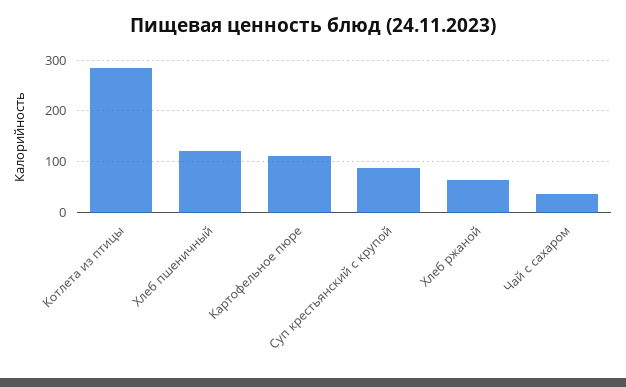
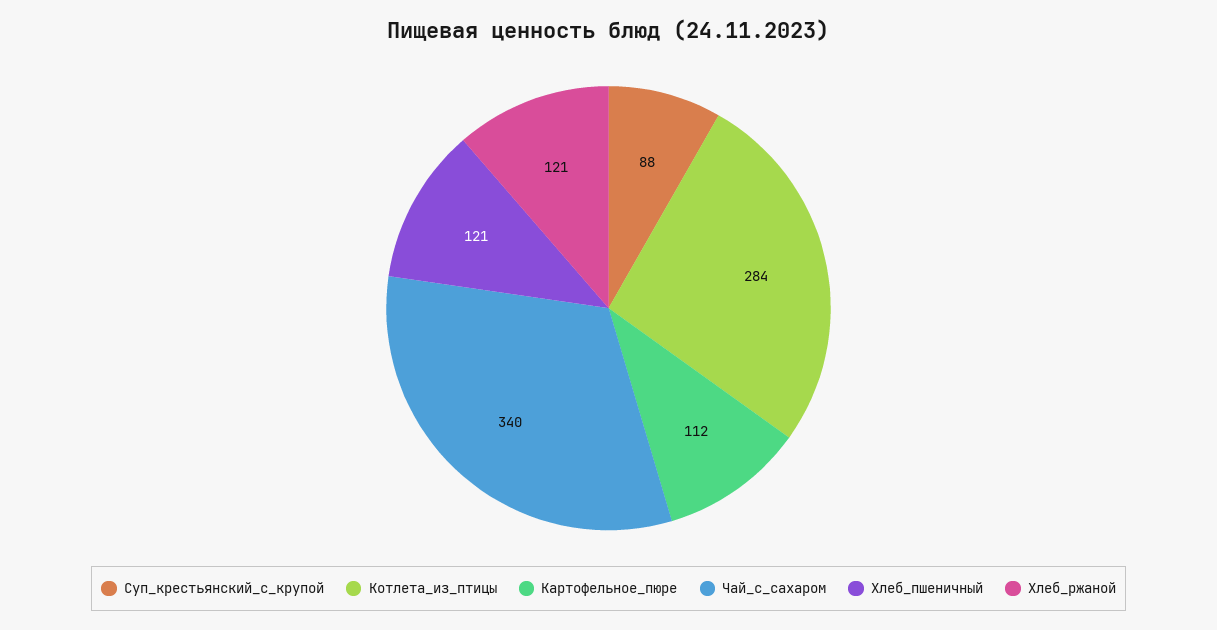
  {
    "Котлета из птицы": 284,
    "Хлеб пшеничный": 121,
    "Картофельное пюре": 112,
    "Суп крестьянский с крупой": 88,
-   "Хлеб ржаной": 60,
+   "Хлеб ржаной": 121,
-   "Чай с сахаром": 40
+   "Чай с сахаром": 340
  }

